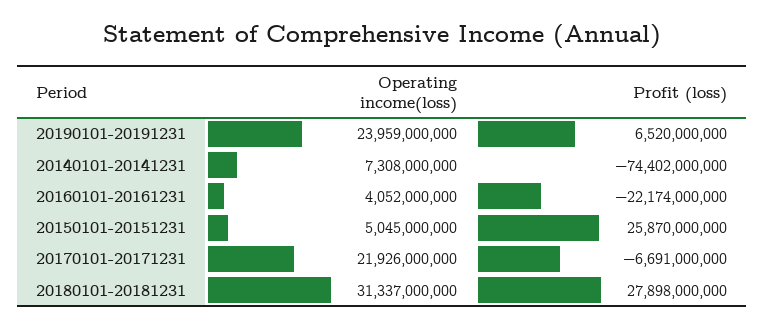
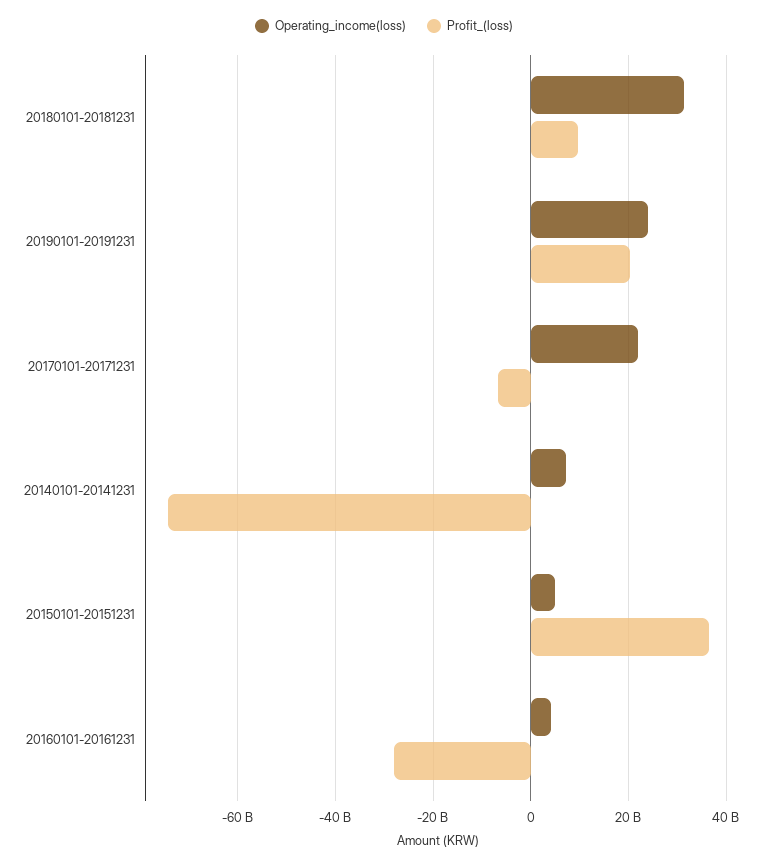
  {
    "Operating income(loss)": {
      "20190101-20191231": 23959000000,
      "20140101-20141231": 7308000000,
      "20160101-20161231": 4052000000,
      "20150101-20151231": 5045000000,
      "20170101-20171231": 21926000000,
      "20180101-20181231": 31337000000
    },
    "Profit (loss)": {
-     "20190101-20191231": 6520000000,
+     "20190101-20191231": 20000000000,
      "20140101-20141231": -74402000000,
-     "20160101-20161231": -22174000000,
+     "20160101-20161231": -28000000000,
-     "20150101-20151231": 25870000000,
+     "20150101-20151231": 36000000000,
      "20170101-20171231": -6691000000,
-     "20180101-20181231": 27898000000
+     "20180101-20181231": 10000000000
    }
  }

